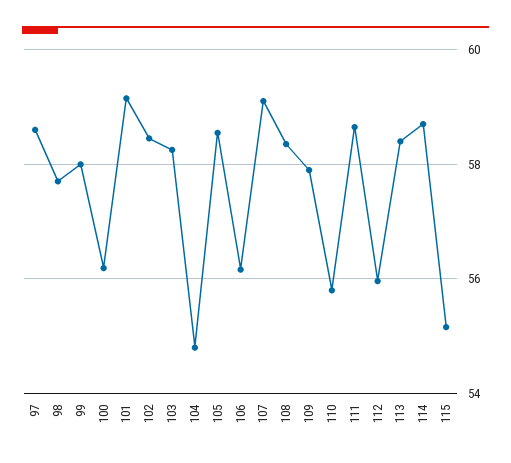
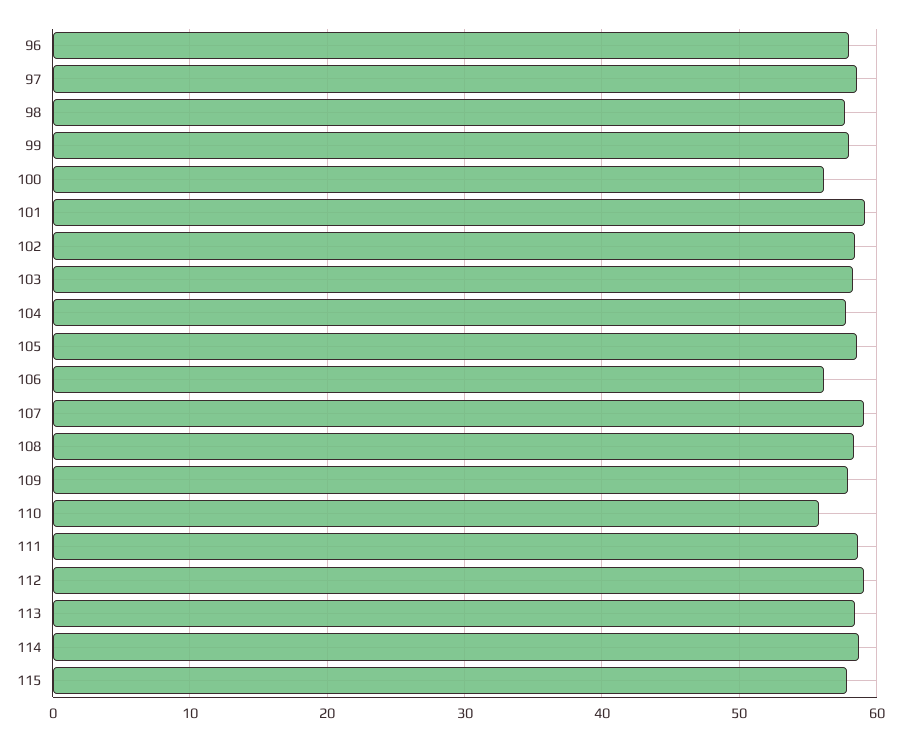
  {
    "97": 58.6,
    "98": 57.8,
    "99": 58,
    "100": 56.2,
    "101": 59.2,
    "102": 58.4,
    "103": 58.2,
-   "104": 54.8,
+   "104": 58,
    "105": 58.6,
    "106": 56.2,
    "107": 59.2,
    "108": 58.4,
    "109": 58,
    "110": 55.8,
    "111": 58.6,
-   "112": 56,
+   "112": 59,
    "113": 58.4,
    "114": 58.8,
-   "115": 55.2
+   "115": 58,
+   "96": 58
  }

